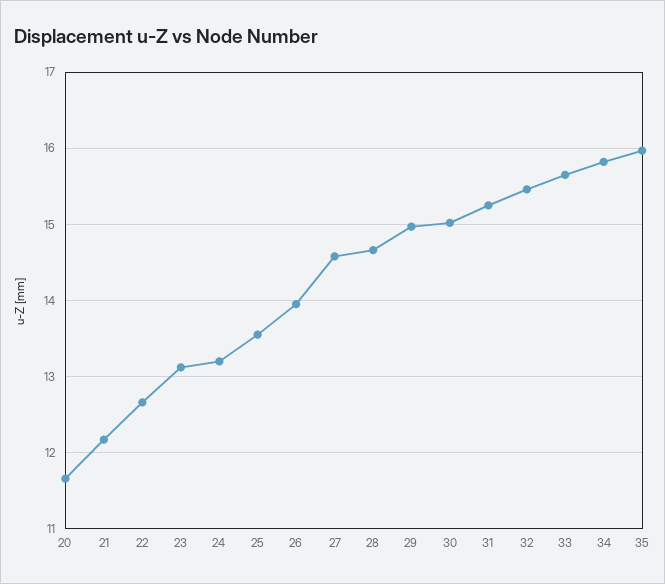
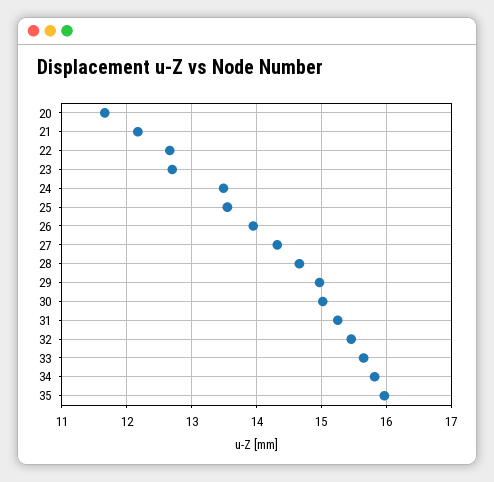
  {
    "20": 11.7,
    "21": 12.2,
    "22": 12.7,
-   "23": 13.1,
+   "23": 12.7,
-   "24": 13.2,
+   "24": 13.5,
    "25": 13.6,
    "26": 14,
-   "27": 14.6,
+   "27": 14.3,
    "28": 14.7,
    "29": 15,
    "30": 15,
    "31": 15.3,
    "32": 15.5,
    "33": 15.7,
    "34": 15.8,
    "35": 16
  }

